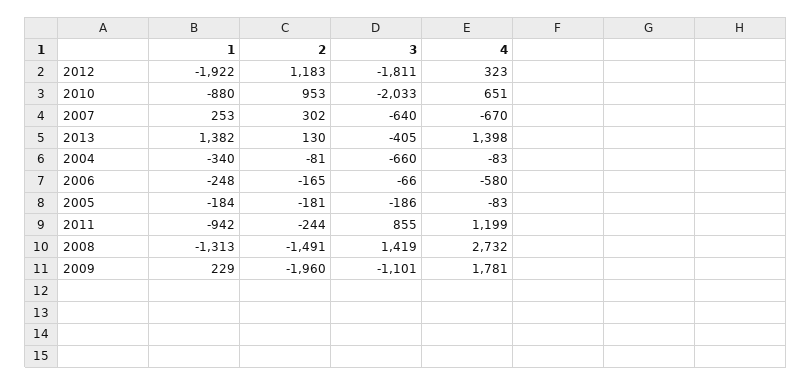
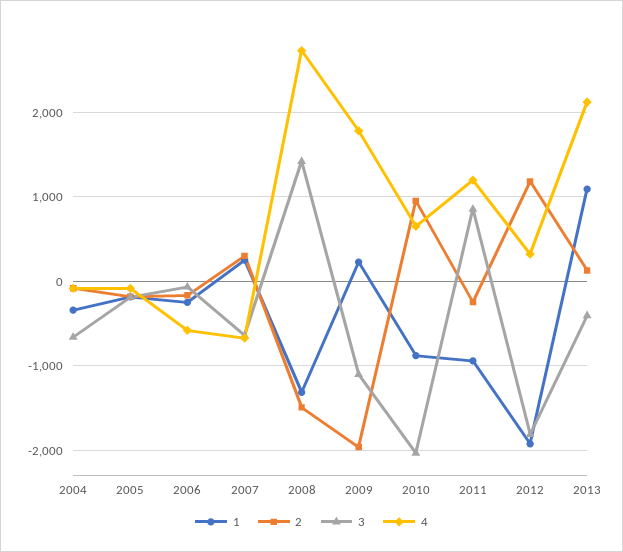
  {
    "1": {
      "2012": -1922,
      "2010": -880,
      "2007": 253,
-     "2013": 1382,
+     "2013": 1100,
      "2004": -340,
      "2006": -248,
      "2005": -184,
      "2011": -942,
      "2008": -1313,
      "2009": 229
    },
    "2": {
      "2012": 1183,
      "2010": 953,
      "2007": 302,
      "2013": 130,
      "2004": -81,
      "2006": -165,
      "2005": -181,
      "2011": -244,
      "2008": -1491,
      "2009": -1960
    },
    "3": {
      "2012": -1811,
      "2010": -2033,
      "2007": -640,
      "2013": -405,
      "2004": -660,
      "2006": -66,
      "2005": -186,
      "2011": 855,
      "2008": 1419,
      "2009": -1101
    },
    "4": {
      "2012": 323,
      "2010": 651,
      "2007": -670,
-     "2013": 1398,
+     "2013": 2100,
      "2004": -83,
      "2006": -580,
      "2005": -83,
      "2011": 1199,
      "2008": 2732,
      "2009": 1781
    }
  }

